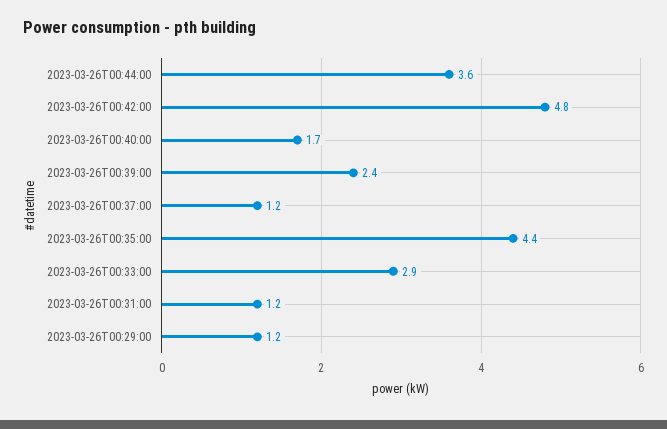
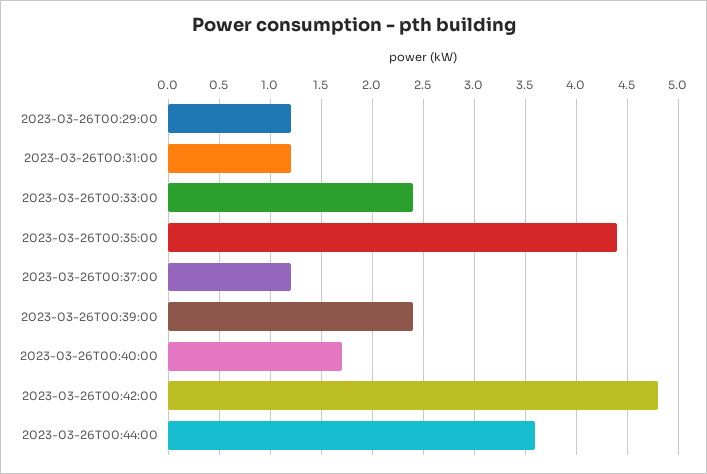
  {
    "2023-03-26T00:44:00": 3.6,
    "2023-03-26T00:42:00": 4.8,
    "2023-03-26T00:40:00": 1.7,
    "2023-03-26T00:39:00": 2.4,
    "2023-03-26T00:37:00": 1.2,
    "2023-03-26T00:35:00": 4.4,
-   "2023-03-26T00:33:00": 2.9,
+   "2023-03-26T00:33:00": 2.4,
    "2023-03-26T00:31:00": 1.2,
    "2023-03-26T00:29:00": 1.2
  }

